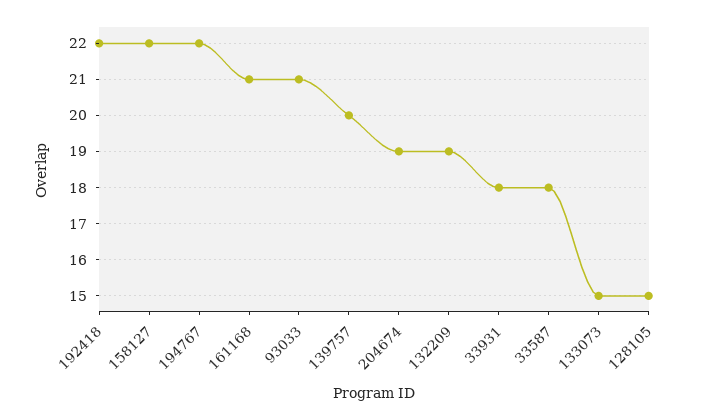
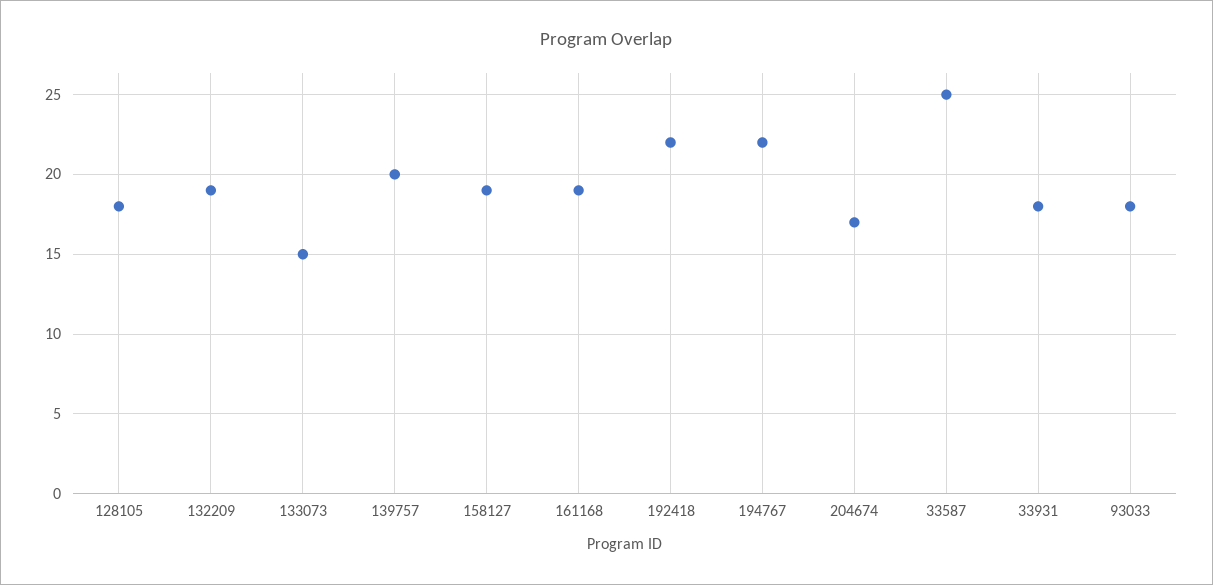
  {
    "192418": 22,
-   "158127": 22,
+   "158127": 19,
    "194767": 22,
-   "161168": 21,
+   "161168": 19,
-   "93033": 21,
+   "93033": 18,
    "139757": 20,
-   "204674": 19,
+   "204674": 17,
    "132209": 19,
    "33931": 18,
-   "33587": 18,
+   "33587": 25,
    "133073": 15,
-   "128105": 15
+   "128105": 18
  }

